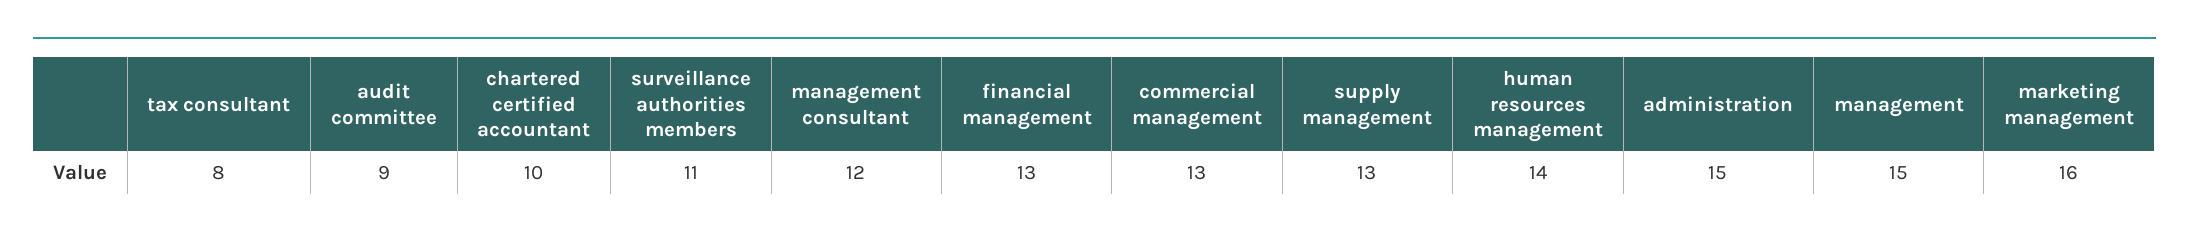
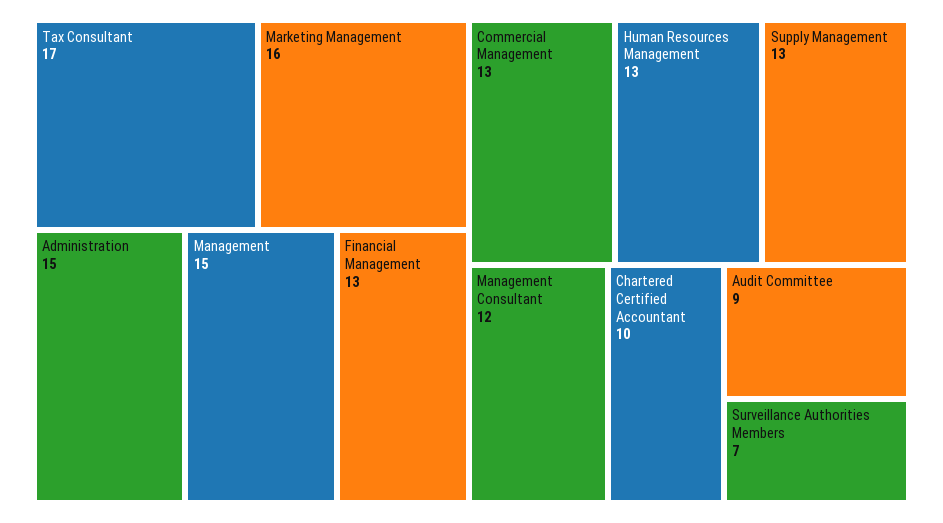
  {
-   "tax consultant": 8,
+   "tax consultant": 17,
    "audit committee": 9,
    "chartered certified accountant": 10,
-   "surveillance authorities members": 11,
+   "surveillance authorities members": 7,
    "management consultant": 12,
    "financial management": 13,
    "commercial management": 13,
    "supply management": 13,
-   "human resources management": 14,
+   "human resources management": 13,
    "administration": 15,
    "management": 15,
    "marketing management": 16
  }

